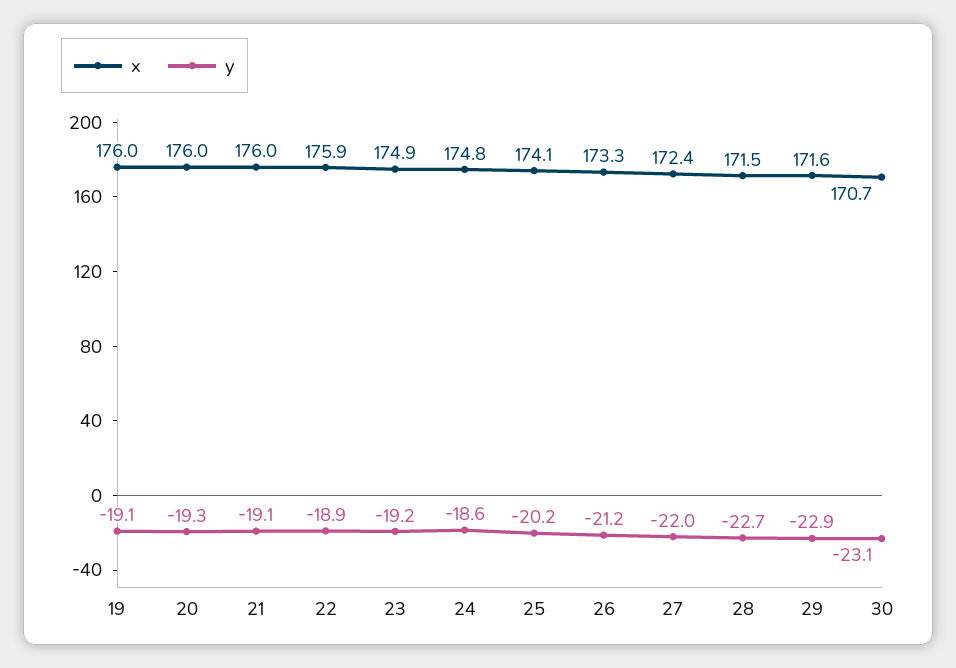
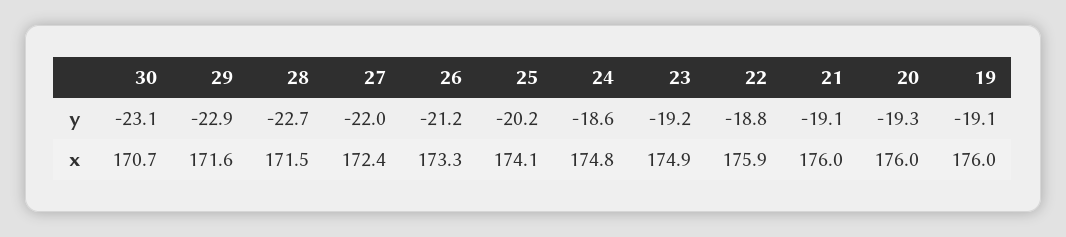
  {
    "x": {
      "19": 176,
      "20": 176,
      "21": 176,
      "22": 175.9,
      "23": 174.9,
      "24": 174.8,
      "25": 174.1,
      "26": 173.3,
      "27": 172.4,
      "28": 171.5,
      "29": 171.6,
      "30": 170.7
    },
    "y": {
      "19": -19.1,
      "20": -19.3,
      "21": -19.1,
-     "22": -18.9,
+     "22": -18.8,
      "23": -19.2,
      "24": -18.6,
      "25": -20.2,
      "26": -21.2,
      "27": -22,
      "28": -22.7,
      "29": -22.9,
      "30": -23.1
    }
  }

